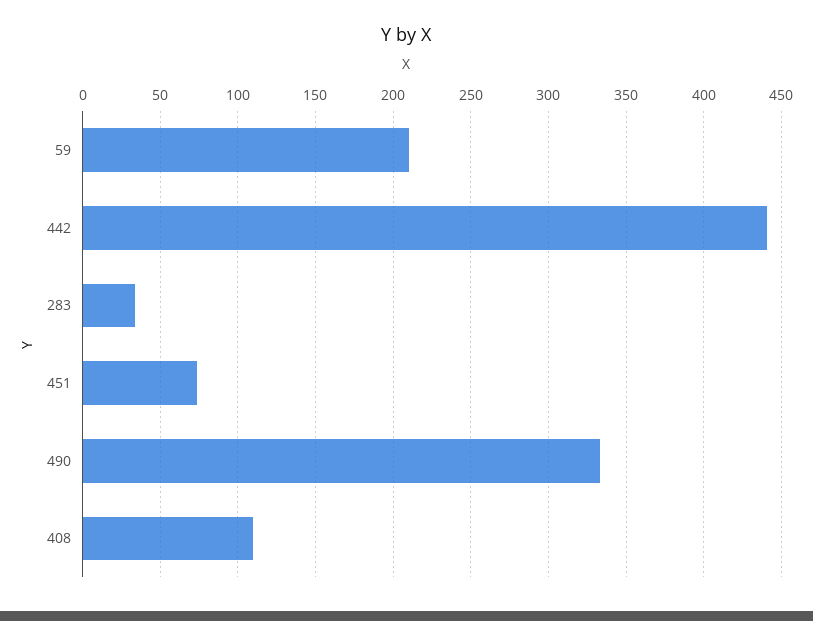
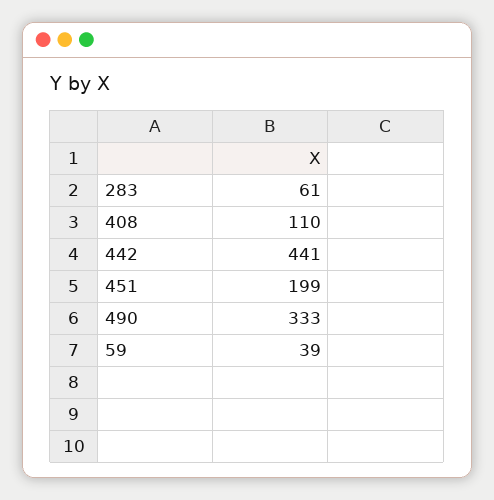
  {
-   "59": 210,
+   "59": 39,
    "442": 441,
-   "283": 35,
+   "283": 61,
-   "451": 75,
+   "451": 199,
    "490": 333,
    "408": 110
  }

